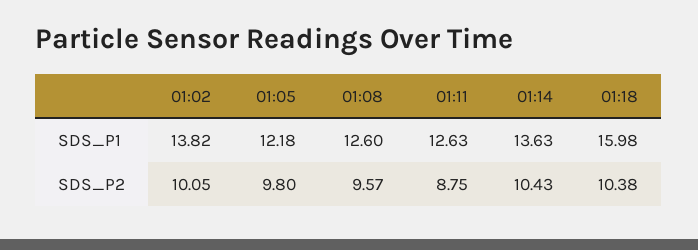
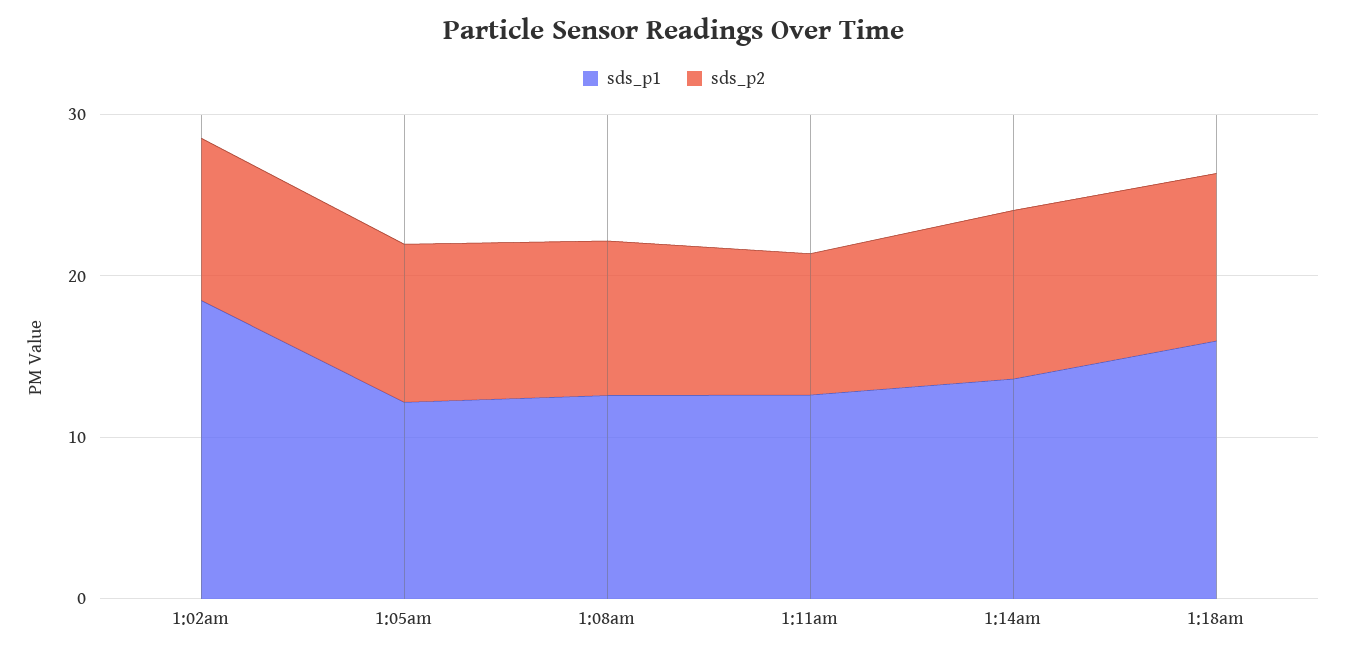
  {
    "SDS_P1": {
-     "01:02": 13.82,
+     "01:02": 18,
      "01:05": 12.18,
      "01:08": 12.6,
      "01:11": 12.63,
      "01:14": 13.63,
      "01:18": 15.98
    },
    "SDS_P2": {
      "01:02": 10.05,
      "01:05": 9.8,
      "01:08": 9.57,
      "01:11": 8.75,
      "01:14": 10.43,
      "01:18": 10.38
    }
  }

